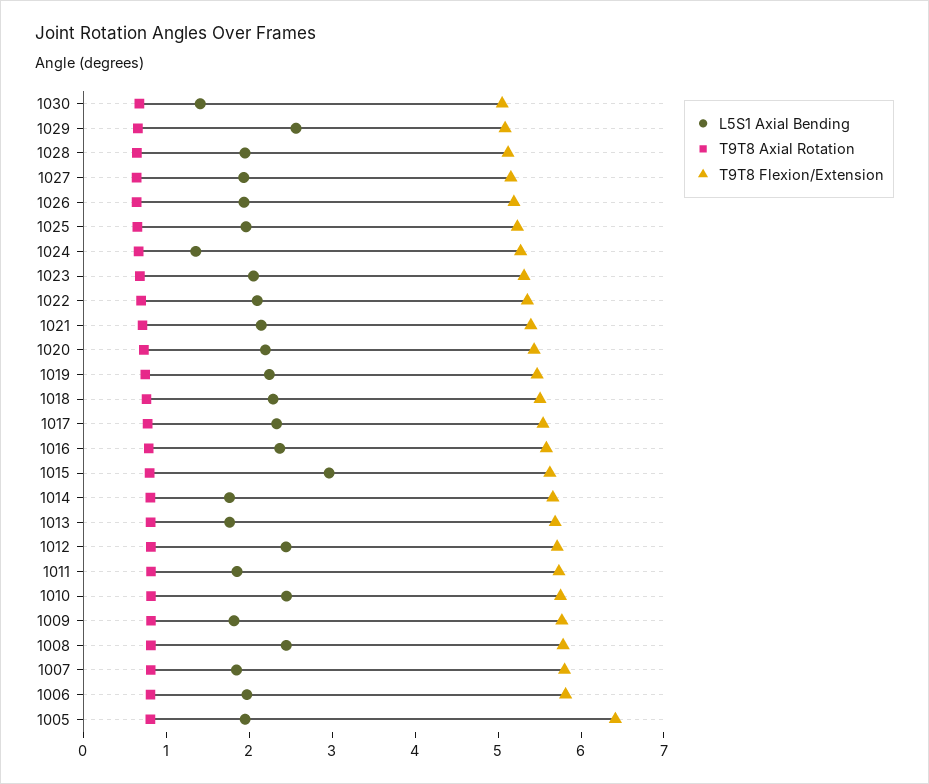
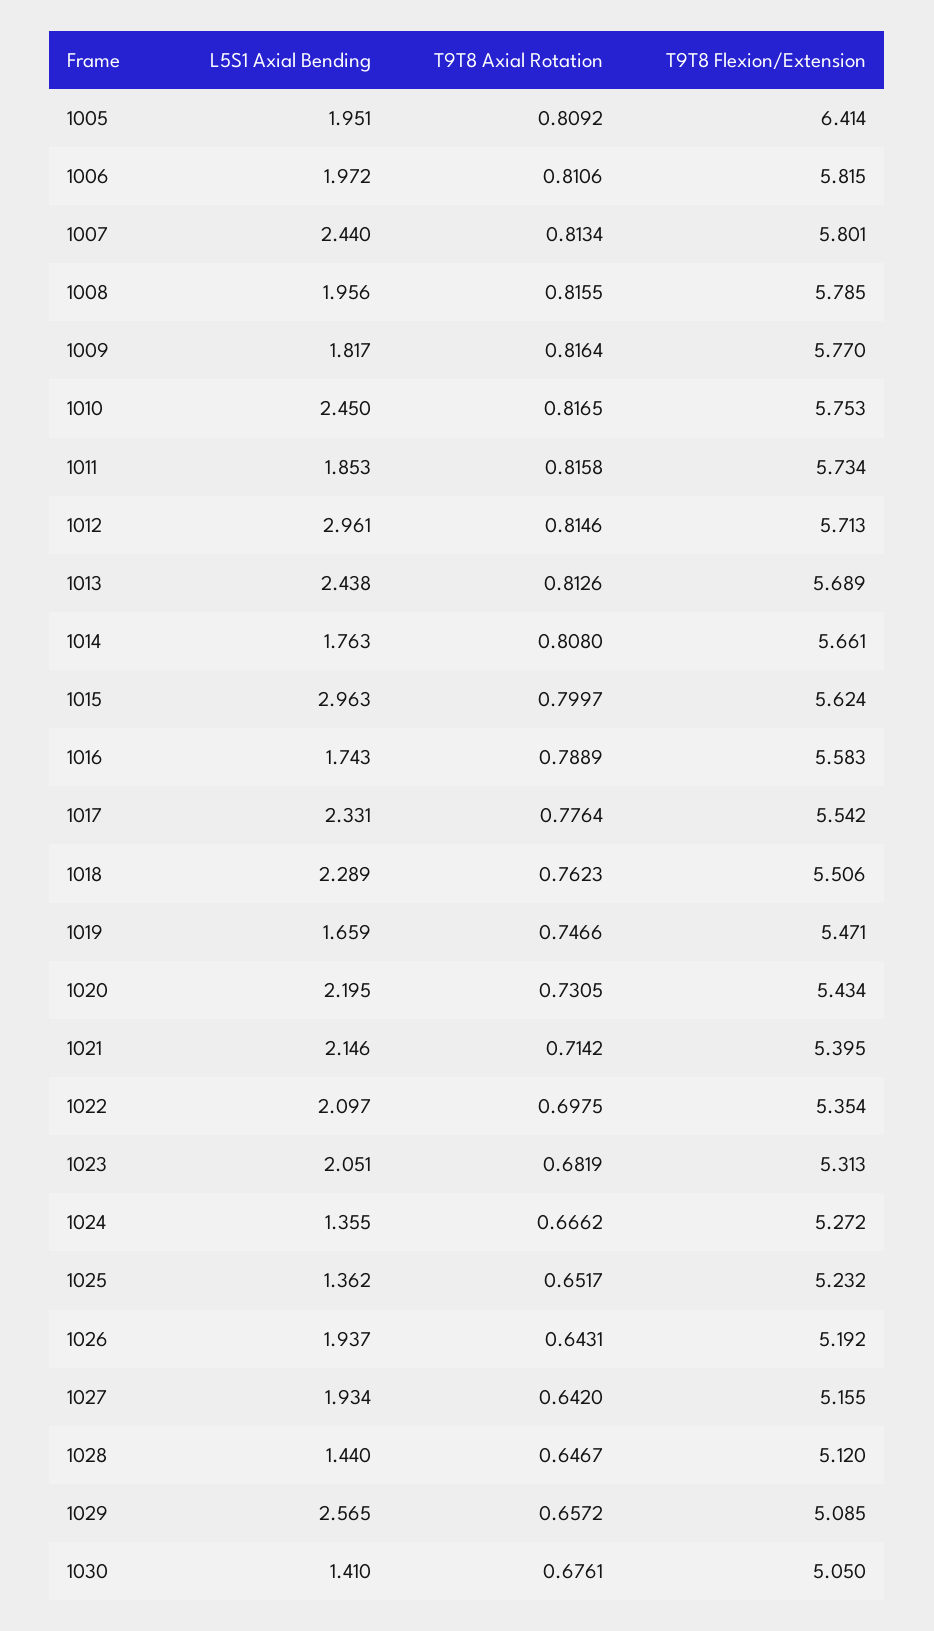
  {
    "L5S1 Axial Bending": {
      "1030": 1.41,
      "1029": 2.565,
-     "1028": 2,
+     "1028": 1.44,
      "1027": 1.934,
      "1026": 1.937,
-     "1025": 2,
+     "1025": 1.362,
      "1024": 1.355,
      "1023": 2.051,
      "1022": 2.097,
      "1021": 2.146,
      "1020": 2.195,
-     "1019": 2.2,
+     "1019": 1.659,
      "1018": 2.289,
      "1017": 2.331,
-     "1016": 2.4,
+     "1016": 1.743,
      "1015": 2.963,
      "1014": 1.763,
-     "1013": 1.8,
+     "1013": 2.438,
-     "1012": 2.4,
+     "1012": 2.961,
      "1011": 1.853,
      "1010": 2.45,
      "1009": 1.817,
-     "1008": 2.4,
+     "1008": 1.956,
-     "1007": 1.8,
+     "1007": 2.44,
      "1006": 1.972,
      "1005": 1.951
    },
    "T9T8 Axial Rotation": {
      "1030": 0.6761,
      "1029": 0.6572,
      "1028": 0.6467,
      "1027": 0.642,
      "1026": 0.6431,
      "1025": 0.6517,
      "1024": 0.6662,
      "1023": 0.6819,
      "1022": 0.6975,
      "1021": 0.7142,
      "1020": 0.7305,
      "1019": 0.7466,
      "1018": 0.7623,
      "1017": 0.7764,
      "1016": 0.7889,
      "1015": 0.7997,
      "1014": 0.808,
      "1013": 0.8126,
      "1012": 0.8146,
      "1011": 0.8158,
      "1010": 0.8165,
      "1009": 0.8164,
      "1008": 0.8155,
      "1007": 0.8134,
      "1006": 0.8106,
      "1005": 0.8092
    },
    "T9T8 Flexion/Extension": {
      "1030": 5.05,
      "1029": 5.085,
      "1028": 5.12,
      "1027": 5.155,
      "1026": 5.192,
      "1025": 5.232,
      "1024": 5.272,
      "1023": 5.313,
      "1022": 5.354,
      "1021": 5.395,
      "1020": 5.434,
      "1019": 5.471,
      "1018": 5.506,
      "1017": 5.542,
      "1016": 5.583,
      "1015": 5.624,
      "1014": 5.661,
      "1013": 5.689,
      "1012": 5.713,
      "1011": 5.734,
      "1010": 5.753,
      "1009": 5.77,
      "1008": 5.785,
      "1007": 5.801,
      "1006": 5.815,
      "1005": 6.414
    }
  }

